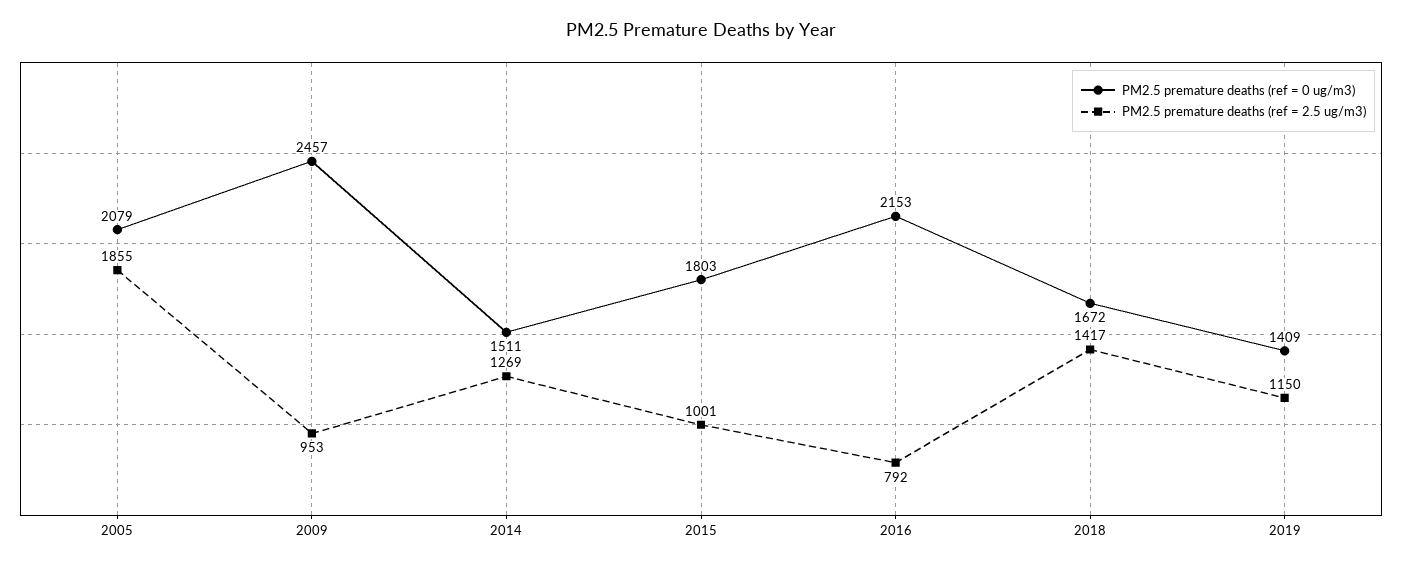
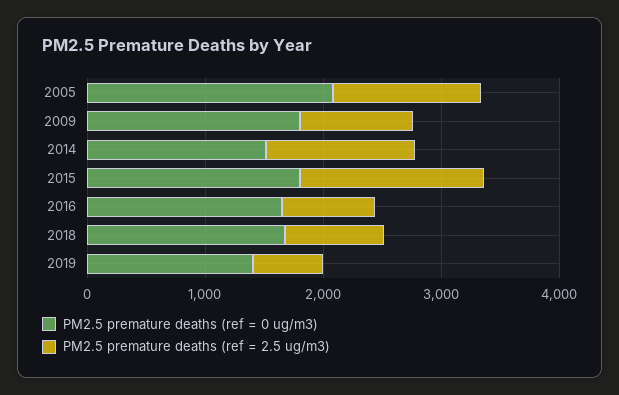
  {
    "PM2.5 premature deaths (ref = 0 ug/m3)": {
      "2005": 2079,
-     "2009": 2457,
+     "2009": 1800,
      "2014": 1511,
      "2015": 1803,
-     "2016": 2153,
+     "2016": 1600,
      "2018": 1672,
      "2019": 1409
    },
    "PM2.5 premature deaths (ref = 2.5 ug/m3)": {
-     "2005": 1855,
+     "2005": 1200,
      "2009": 953,
      "2014": 1269,
-     "2015": 1001,
+     "2015": 1600,
      "2016": 792,
-     "2018": 1417,
+     "2018": 800,
-     "2019": 1150
+     "2019": 600
    }
  }

